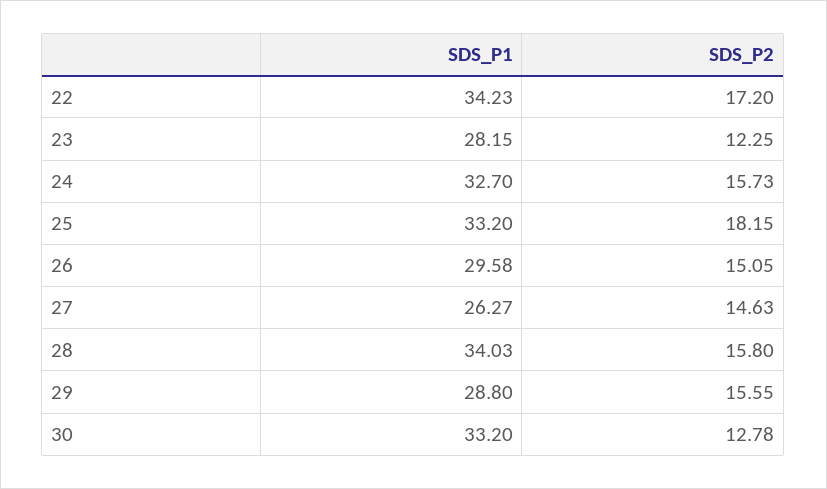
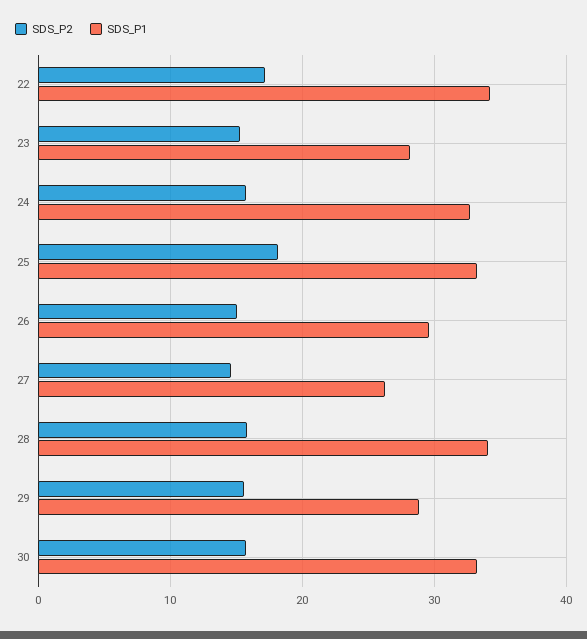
  {
    "SDS_P1": {
      "22": 34.23,
      "23": 28.15,
      "24": 32.7,
      "25": 33.2,
      "26": 29.58,
      "27": 26.27,
      "28": 34.03,
      "29": 28.8,
      "30": 33.2
    },
    "SDS_P2": {
      "22": 17.2,
-     "23": 12.25,
+     "23": 15,
      "24": 15.73,
      "25": 18.15,
      "26": 15.05,
      "27": 14.63,
      "28": 15.8,
      "29": 15.55,
-     "30": 12.78
+     "30": 16
    }
  }

